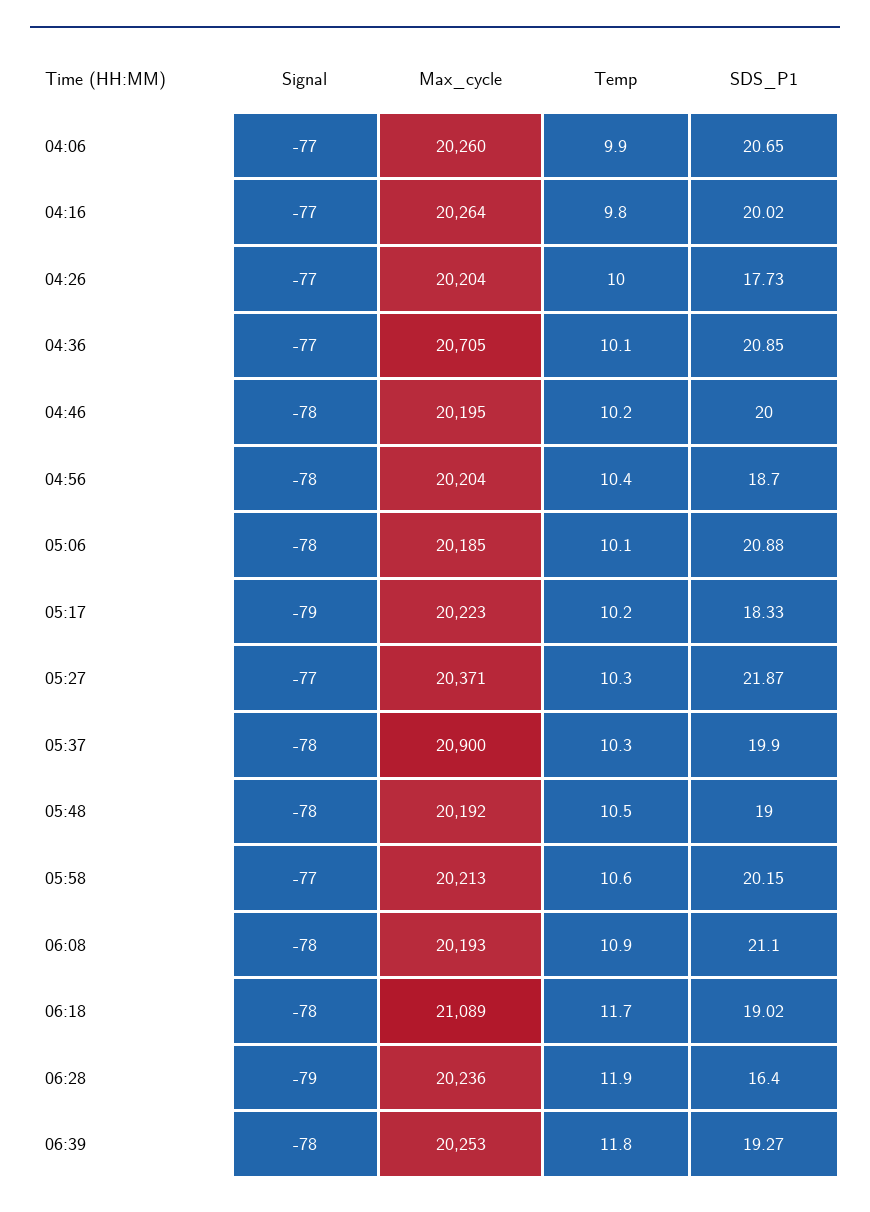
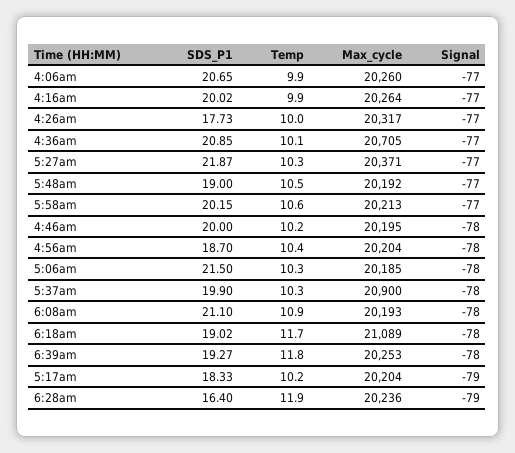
  {
    "Signal": {
      "04:06": -77,
      "04:16": -77,
      "04:26": -77,
      "04:36": -77,
      "04:46": -78,
      "04:56": -78,
      "05:06": -78,
      "05:17": -79,
      "05:27": -77,
      "05:37": -78,
-     "05:48": -78,
+     "05:48": -77,
      "05:58": -77,
      "06:08": -78,
      "06:18": -78,
      "06:28": -79,
      "06:39": -78
    },
    "Max_cycle": {
      "04:06": 20260,
      "04:16": 20264,
-     "04:26": 20204,
+     "04:26": 20317,
      "04:36": 20705,
      "04:46": 20195,
      "04:56": 20204,
      "05:06": 20185,
-     "05:17": 20223,
+     "05:17": 20204,
      "05:27": 20371,
      "05:37": 20900,
      "05:48": 20192,
      "05:58": 20213,
      "06:08": 20193,
      "06:18": 21089,
      "06:28": 20236,
      "06:39": 20253
    },
    "Temp": {
      "04:06": 9.9,
-     "04:16": 9.8,
+     "04:16": 9.9,
      "04:26": 10,
      "04:36": 10.1,
      "04:46": 10.2,
      "04:56": 10.4,
-     "05:06": 10.1,
+     "05:06": 10.3,
      "05:17": 10.2,
      "05:27": 10.3,
      "05:37": 10.3,
      "05:48": 10.5,
      "05:58": 10.6,
      "06:08": 10.9,
      "06:18": 11.7,
      "06:28": 11.9,
      "06:39": 11.8
    },
    "SDS_P1": {
      "04:06": 20.65,
      "04:16": 20.02,
      "04:26": 17.73,
      "04:36": 20.85,
      "04:46": 20,
      "04:56": 18.7,
-     "05:06": 20.88,
+     "05:06": 21.5,
      "05:17": 18.33,
      "05:27": 21.87,
      "05:37": 19.9,
      "05:48": 19,
      "05:58": 20.15,
      "06:08": 21.1,
      "06:18": 19.02,
      "06:28": 16.4,
      "06:39": 19.27
    }
  }

